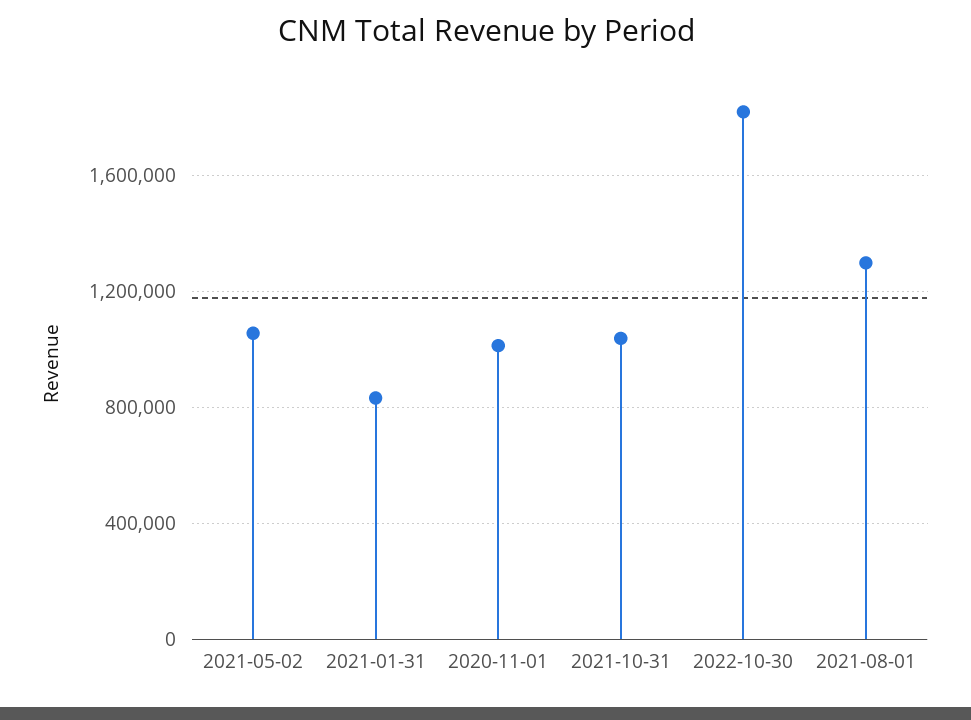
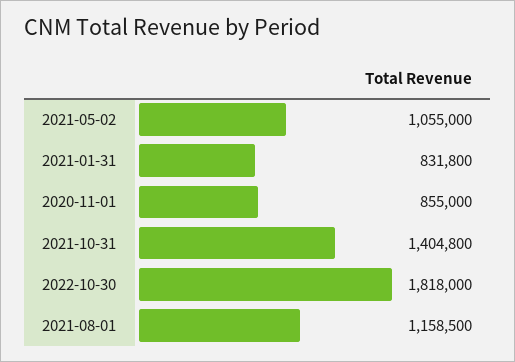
  {
    "2021-05-02": 1055000,
    "2021-01-31": 831800,
-   "2020-11-01": 1000000,
+   "2020-11-01": 855000,
-   "2021-10-31": 1050000,
+   "2021-10-31": 1404800,
    "2022-10-30": 1818000,
-   "2021-08-01": 1300000
+   "2021-08-01": 1158500
  }

